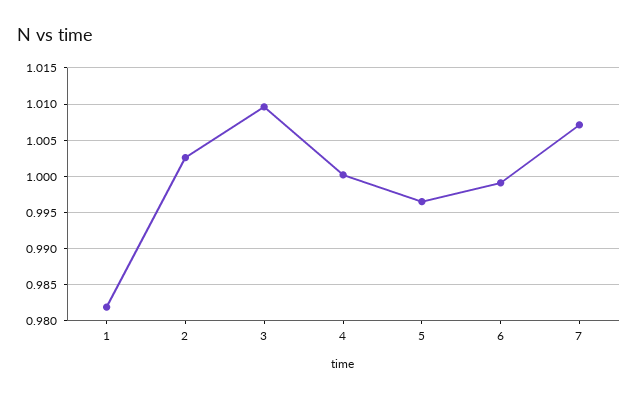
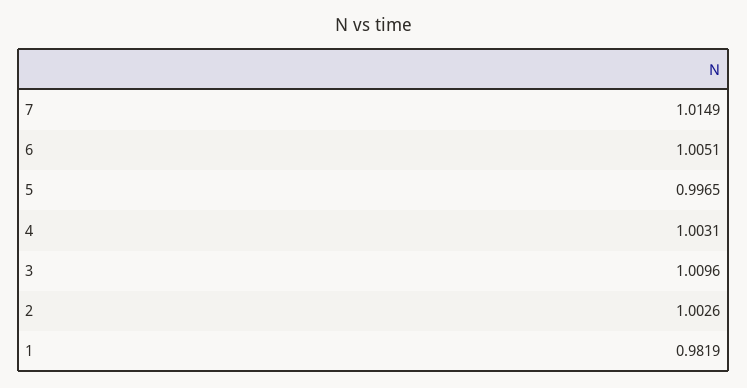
  {
    "1": 0.9819,
    "2": 1.0026,
    "3": 1.0096,
-   "4": 1,
+   "4": 1.0031,
    "5": 0.9965,
-   "6": 0.999,
+   "6": 1.0051,
-   "7": 1.007
+   "7": 1.0149
  }

